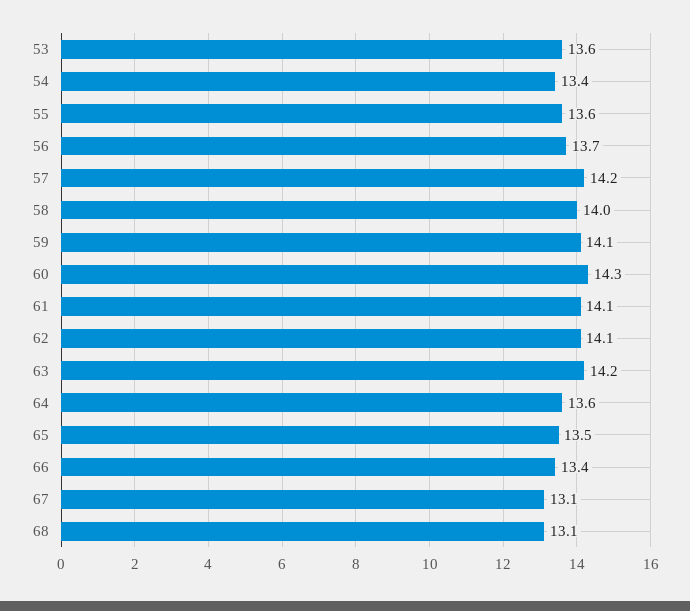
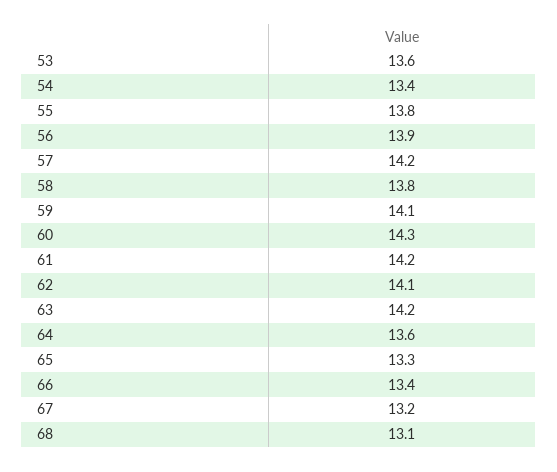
  {
    "53": 13.6,
    "54": 13.4,
-   "55": 13.6,
+   "55": 13.8,
-   "56": 13.7,
+   "56": 13.9,
    "57": 14.2,
-   "58": 14,
+   "58": 13.8,
    "59": 14.1,
    "60": 14.3,
-   "61": 14.1,
+   "61": 14.2,
    "62": 14.1,
    "63": 14.2,
    "64": 13.6,
-   "65": 13.5,
+   "65": 13.3,
    "66": 13.4,
-   "67": 13.1,
+   "67": 13.2,
    "68": 13.1
  }

